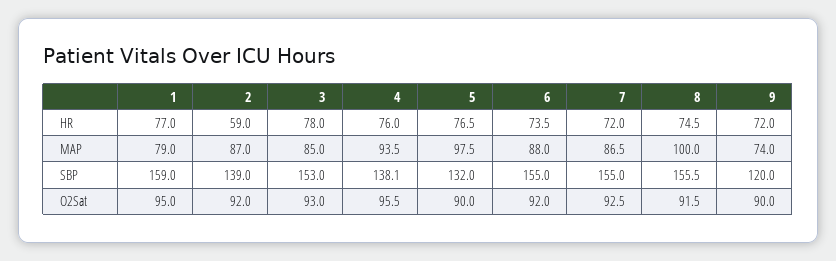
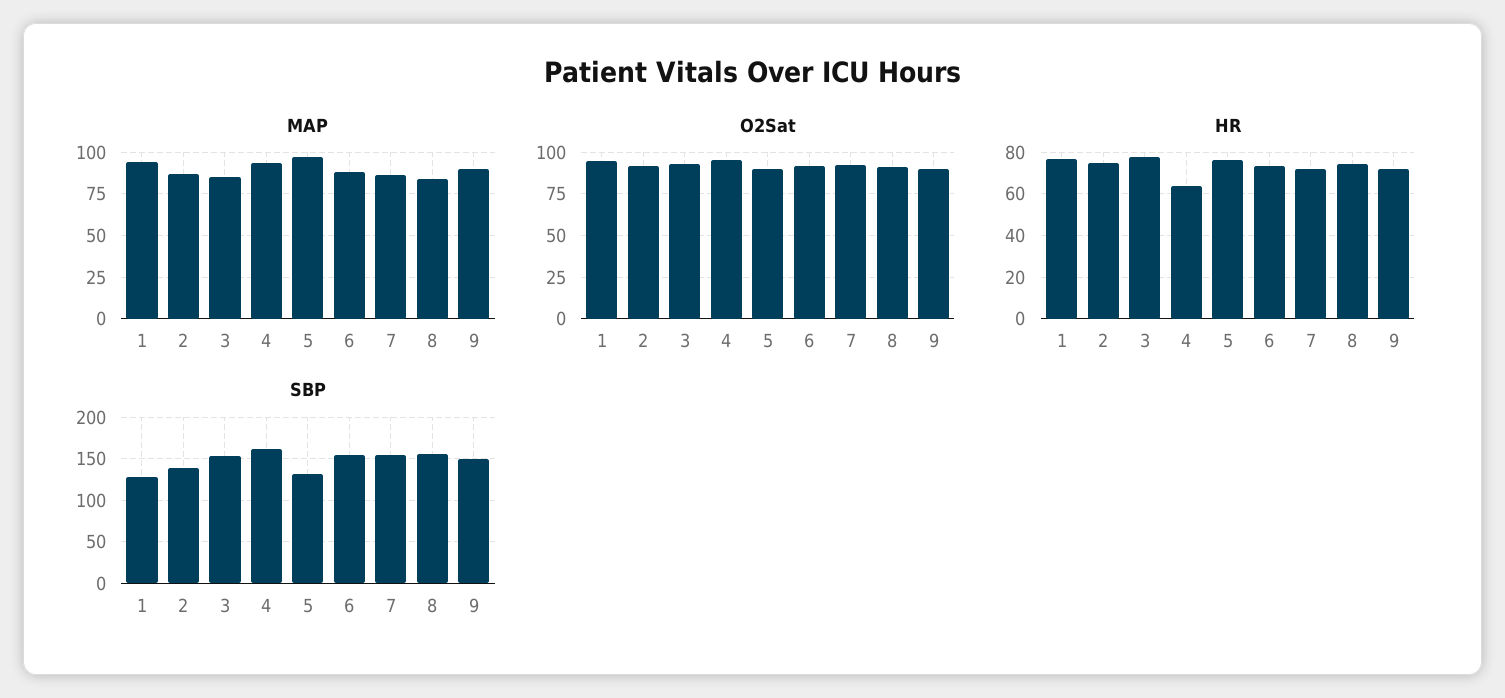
  {
    "HR": {
      "1": 77,
-     "2": 59,
+     "2": 75,
      "3": 78,
-     "4": 76,
+     "4": 65,
      "5": 76.5,
      "6": 73.5,
      "7": 72,
      "8": 74.5,
      "9": 72
    },
    "MAP": {
-     "1": 79,
+     "1": 95,
      "2": 87,
      "3": 85,
      "4": 93.5,
      "5": 97.5,
      "6": 88,
      "7": 86.5,
-     "8": 100,
+     "8": 85,
-     "9": 74
+     "9": 90
    },
    "SBP": {
-     "1": 159,
+     "1": 130,
      "2": 139,
      "3": 153,
-     "4": 138.1,
+     "4": 160,
      "5": 132,
      "6": 155,
      "7": 155,
      "8": 155.5,
-     "9": 120
+     "9": 150
    },
    "O2Sat": {
      "1": 95,
      "2": 92,
      "3": 93,
      "4": 95.5,
      "5": 90,
      "6": 92,
      "7": 92.5,
      "8": 91.5,
      "9": 90
    }
  }

